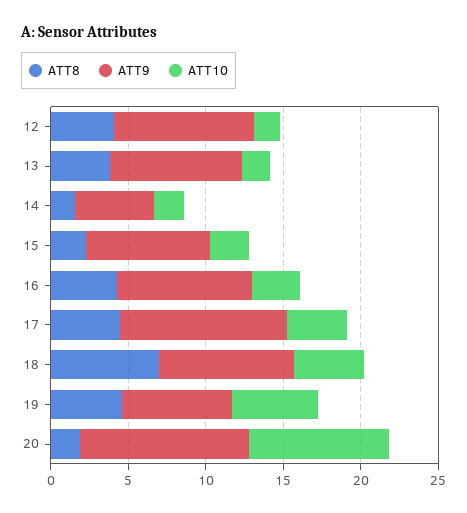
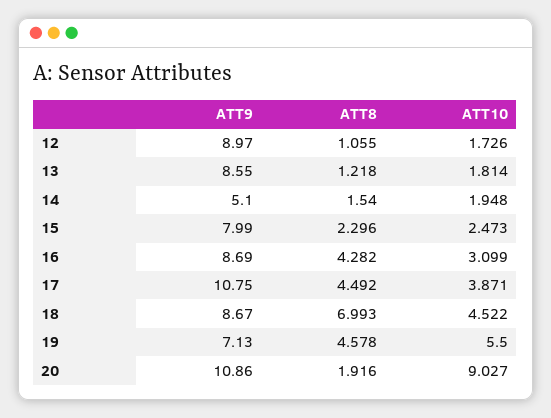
  {
    "ATT8": {
-     "12": 4,
+     "12": 1.055,
-     "13": 4,
+     "13": 1.218,
      "14": 1.54,
      "15": 2.296,
      "16": 4.282,
      "17": 4.492,
      "18": 6.993,
      "19": 4.578,
      "20": 1.916
    },
    "ATT9": {
      "12": 8.97,
      "13": 8.55,
      "14": 5.1,
      "15": 7.99,
      "16": 8.69,
      "17": 10.75,
      "18": 8.67,
      "19": 7.13,
      "20": 10.86
    },
    "ATT10": {
      "12": 1.726,
      "13": 1.814,
      "14": 1.948,
      "15": 2.473,
      "16": 3.099,
      "17": 3.871,
      "18": 4.522,
      "19": 5.5,
      "20": 9.027
    }
  }

